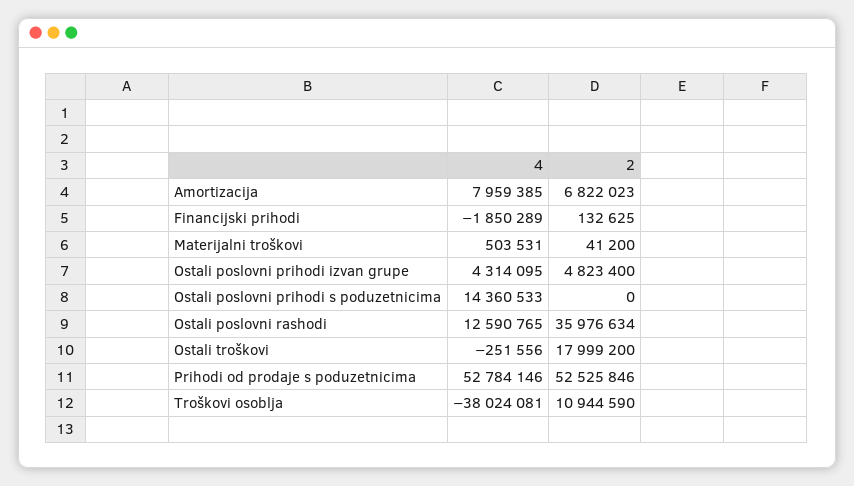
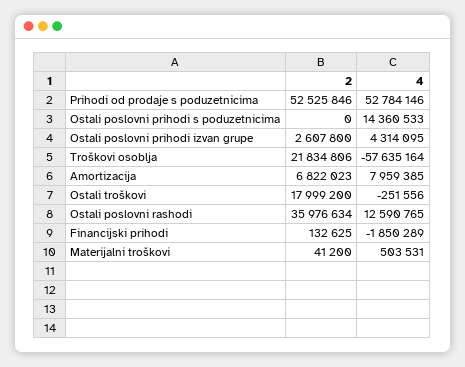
  {
    "4": {
      "Amortizacija": 7959385,
      "Financijski prihodi": -1850289,
      "Materijalni troškovi": 503531,
      "Ostali poslovni prihodi izvan grupe": 4314095,
      "Ostali poslovni prihodi s poduzetnicima": 14360533,
      "Ostali poslovni rashodi": 12590765,
      "Ostali troškovi": -251556,
      "Prihodi od prodaje s poduzetnicima": 52784146,
-     "Troškovi osoblja": -38024081
+     "Troškovi osoblja": -57635164
    },
    "2": {
      "Amortizacija": 6822023,
      "Financijski prihodi": 132625,
      "Materijalni troškovi": 41200,
-     "Ostali poslovni prihodi izvan grupe": 4823400,
+     "Ostali poslovni prihodi izvan grupe": 2607800,
      "Ostali poslovni prihodi s poduzetnicima": 0,
      "Ostali poslovni rashodi": 35976634,
      "Ostali troškovi": 17999200,
      "Prihodi od prodaje s poduzetnicima": 52525846,
-     "Troškovi osoblja": 10944590
+     "Troškovi osoblja": 21834806
    }
  }

